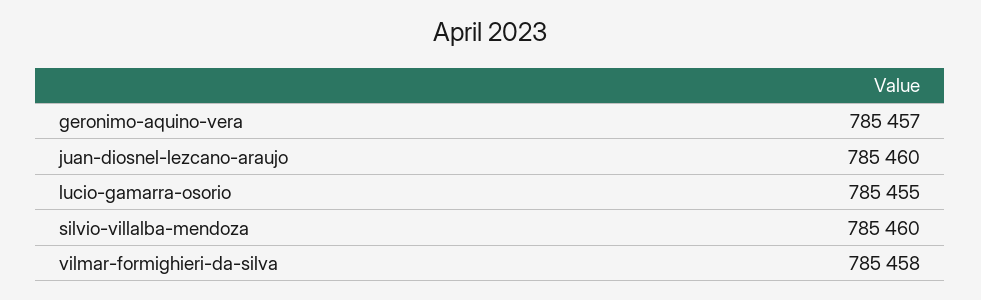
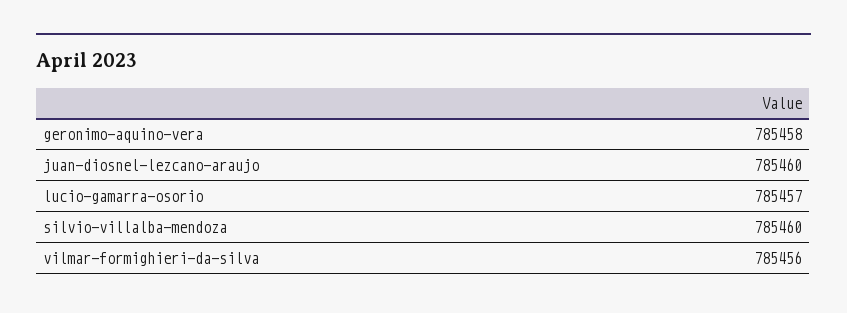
  {
-   "geronimo-aquino-vera": 785457,
+   "geronimo-aquino-vera": 785458,
    "juan-diosnel-lezcano-araujo": 785460,
-   "lucio-gamarra-osorio": 785455,
+   "lucio-gamarra-osorio": 785457,
    "silvio-villalba-mendoza": 785460,
-   "vilmar-formighieri-da-silva": 785458
+   "vilmar-formighieri-da-silva": 785456
  }

